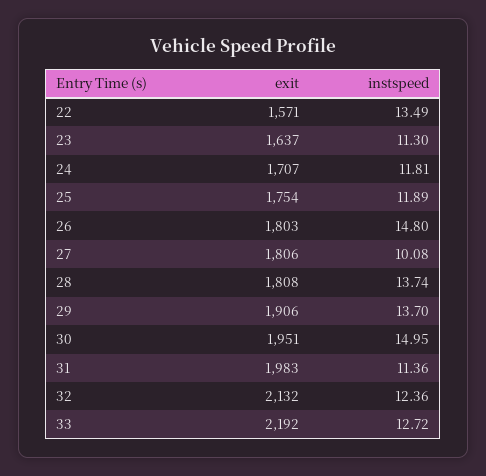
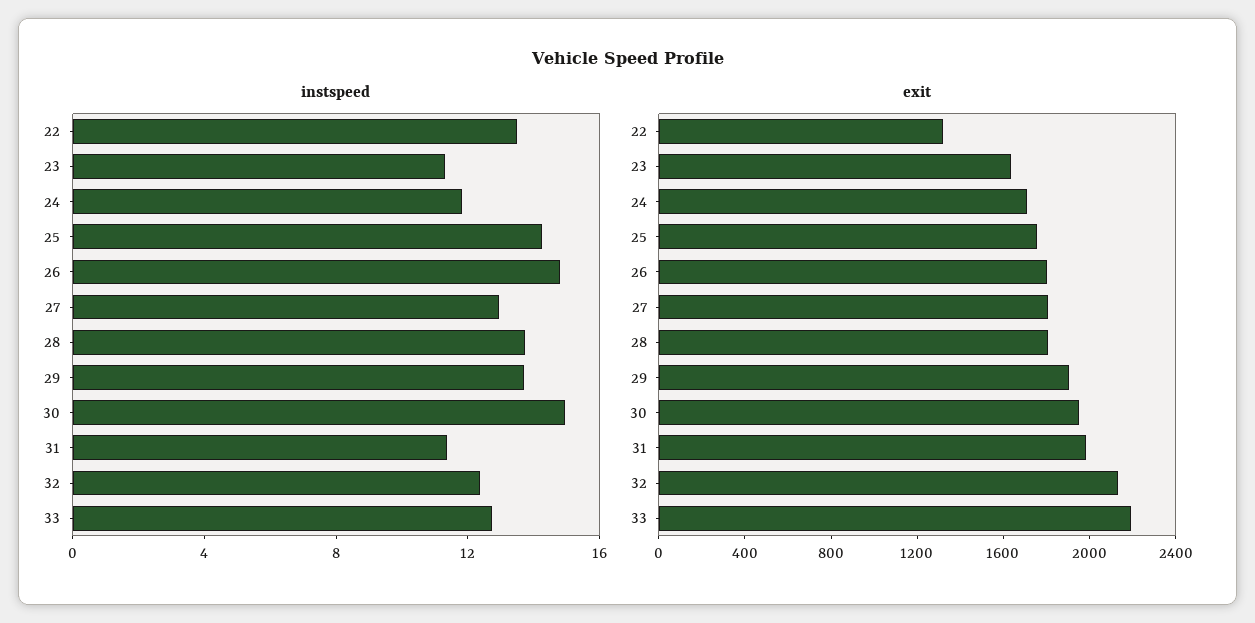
  {
    "exit": {
-     "22": 1571,
+     "22": 1300,
      "23": 1637,
      "24": 1707,
      "25": 1754,
      "26": 1803,
      "27": 1806,
      "28": 1808,
      "29": 1906,
      "30": 1951,
      "31": 1983,
      "32": 2132,
      "33": 2192
    },
    "instspeed": {
      "22": 13.49,
      "23": 11.3,
      "24": 11.81,
-     "25": 11.89,
+     "25": 14,
      "26": 14.8,
-     "27": 10.08,
+     "27": 13,
      "28": 13.74,
      "29": 13.7,
      "30": 14.95,
      "31": 11.36,
      "32": 12.36,
      "33": 12.72
    }
  }

